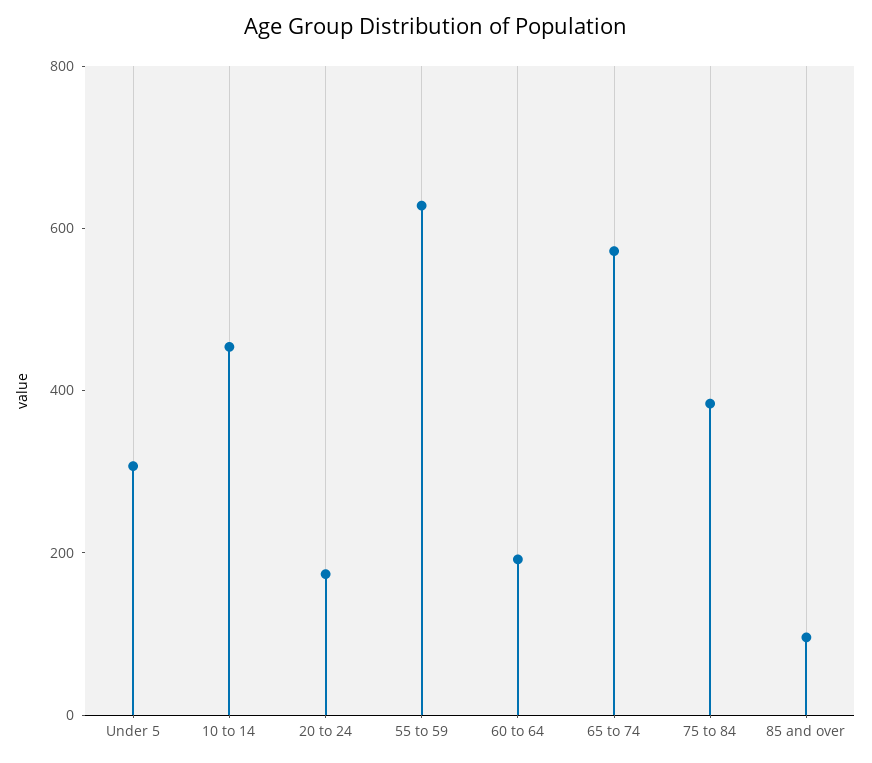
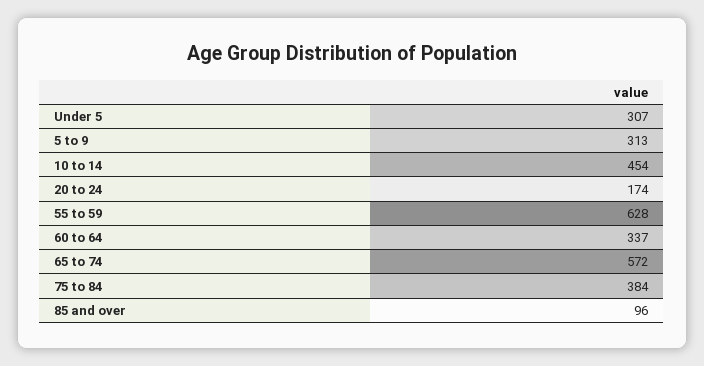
  {
    "Under 5": 307,
    "10 to 14": 454,
    "20 to 24": 174,
    "55 to 59": 628,
-   "60 to 64": 200,
+   "60 to 64": 337,
    "65 to 74": 572,
    "75 to 84": 384,
-   "85 and over": 96
+   "85 and over": 96,
+   "5 to 9": 313
  }

